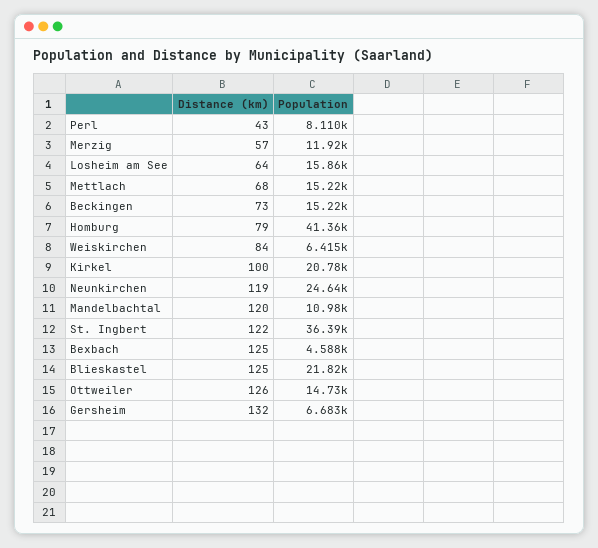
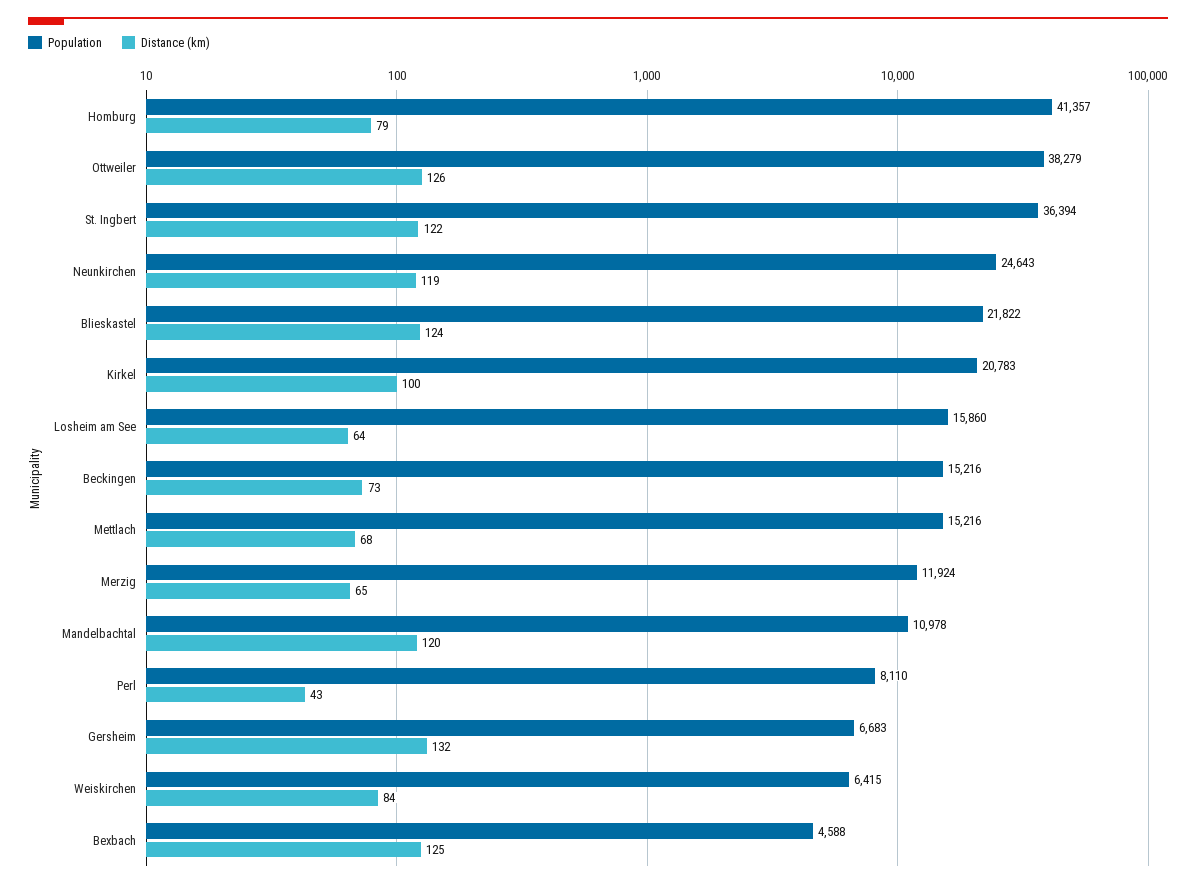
  {
    "Distance (km)": {
      "Perl": 43,
-     "Merzig": 57,
+     "Merzig": 65,
      "Losheim am See": 64,
      "Mettlach": 68,
      "Beckingen": 73,
      "Homburg": 79,
      "Weiskirchen": 84,
      "Kirkel": 100,
      "Neunkirchen": 119,
      "Mandelbachtal": 120,
      "St. Ingbert": 122,
      "Bexbach": 125,
-     "Blieskastel": 125,
+     "Blieskastel": 124,
      "Ottweiler": 126,
      "Gersheim": 132
    },
    "Population": {
      "Perl": 8110,
      "Merzig": 11924,
      "Losheim am See": 15860,
      "Mettlach": 15216,
      "Beckingen": 15216,
      "Homburg": 41357,
      "Weiskirchen": 6415,
      "Kirkel": 20783,
      "Neunkirchen": 24643,
      "Mandelbachtal": 10978,
      "St. Ingbert": 36394,
      "Bexbach": 4588,
      "Blieskastel": 21822,
-     "Ottweiler": 14730,
+     "Ottweiler": 38279,
      "Gersheim": 6683
    }
  }

